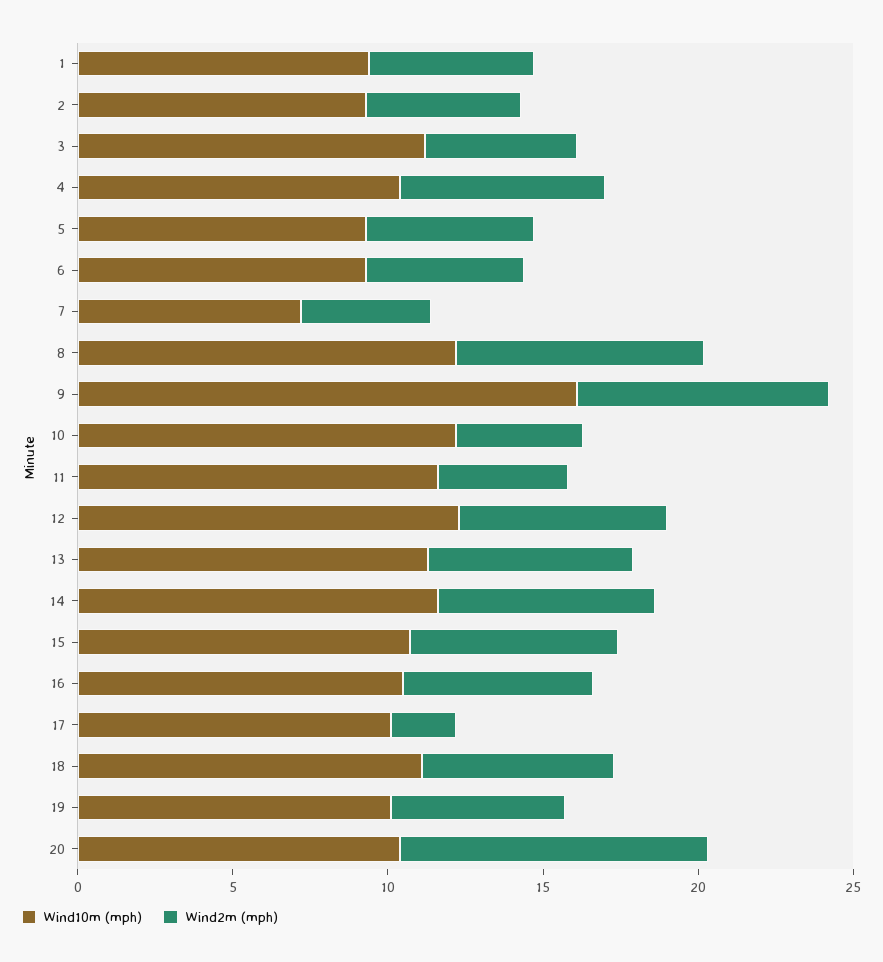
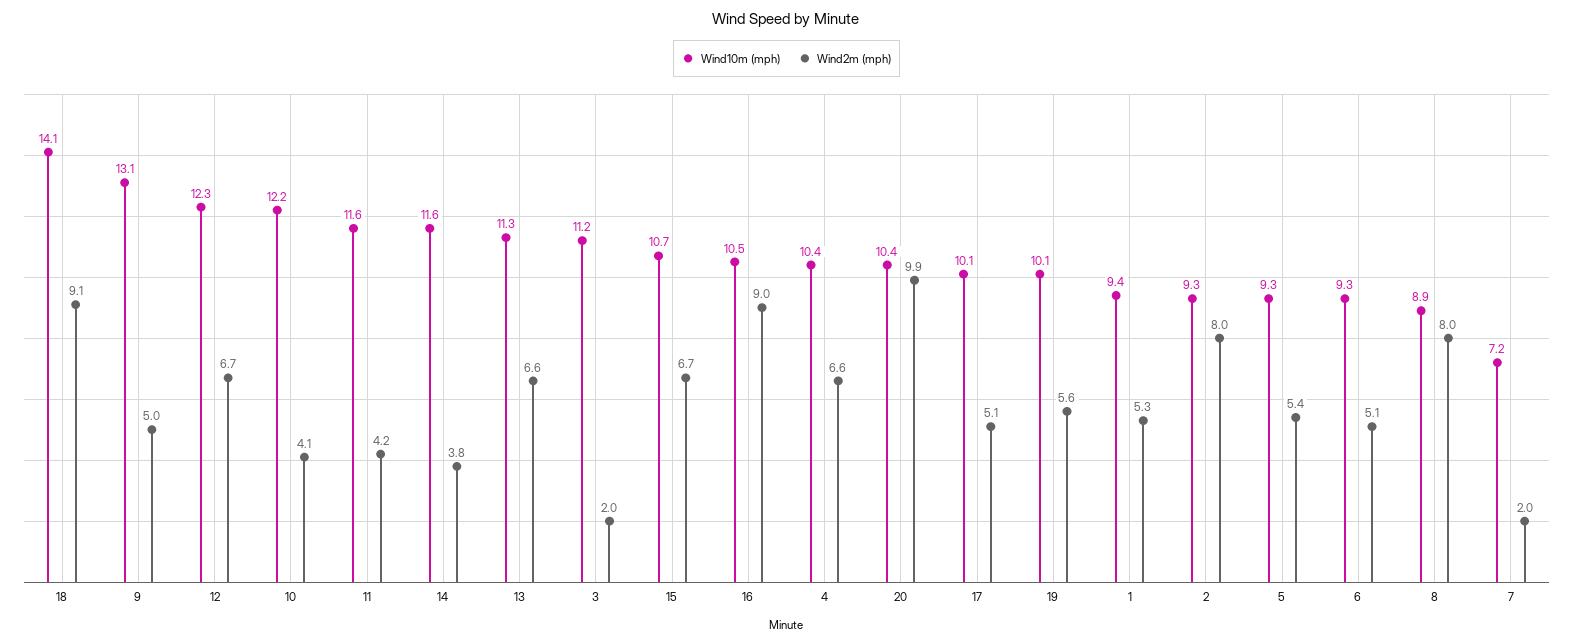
  {
    "Wind10m (mph)": {
      "1": 9.4,
      "2": 9.3,
      "3": 11.2,
      "4": 10.4,
      "5": 9.3,
      "6": 9.3,
      "7": 7.2,
-     "8": 12,
+     "8": 8.9,
-     "9": 16,
+     "9": 13.1,
      "10": 12.2,
      "11": 11.6,
      "12": 12.3,
      "13": 11.3,
      "14": 11.6,
      "15": 10.7,
      "16": 10.5,
      "17": 10.1,
-     "18": 11,
+     "18": 14.1,
      "19": 10.1,
      "20": 10.4
    },
    "Wind2m (mph)": {
      "1": 5.3,
-     "2": 5,
+     "2": 8,
-     "3": 5,
+     "3": 2,
      "4": 6.6,
      "5": 5.4,
      "6": 5.1,
-     "7": 4,
+     "7": 2,
      "8": 8,
-     "9": 8,
+     "9": 5,
      "10": 4.1,
      "11": 4.2,
      "12": 6.7,
      "13": 6.6,
-     "14": 7,
+     "14": 3.8,
      "15": 6.7,
-     "16": 6,
+     "16": 9,
-     "17": 2,
+     "17": 5.1,
-     "18": 6,
+     "18": 9.1,
      "19": 5.6,
      "20": 9.9
    }
  }

